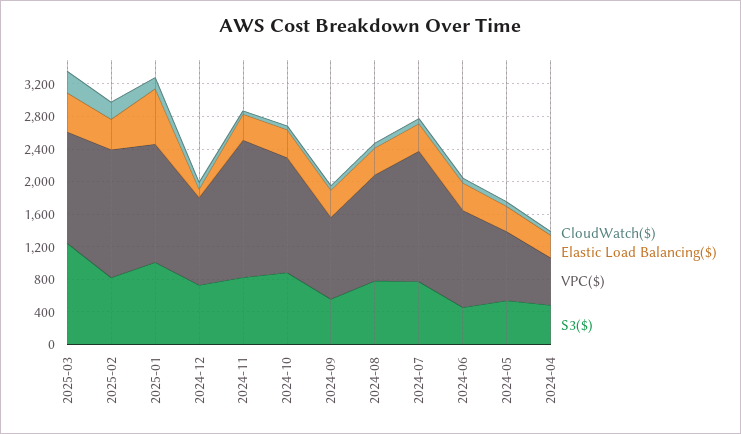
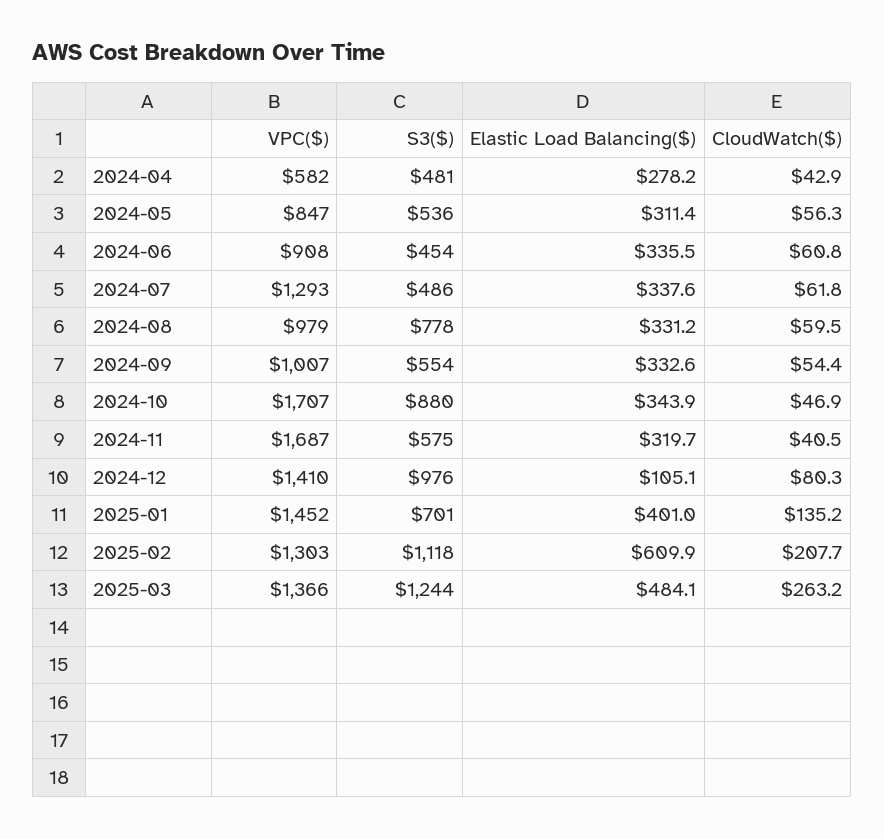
  {
    "CloudWatch($)": {
      "2025-03": 263.2,
      "2025-02": 207.7,
      "2025-01": 135.2,
      "2024-12": 80.3,
      "2024-11": 40.5,
      "2024-10": 46.9,
      "2024-09": 54.4,
      "2024-08": 59.5,
      "2024-07": 61.8,
      "2024-06": 60.8,
      "2024-05": 56.3,
      "2024-04": 42.9
    },
    "Elastic Load Balancing($)": {
      "2025-03": 484.1,
-     "2025-02": 400,
+     "2025-02": 609.9,
-     "2025-01": 700,
+     "2025-01": 401,
      "2024-12": 105.1,
      "2024-11": 319.7,
      "2024-10": 343.9,
      "2024-09": 332.6,
      "2024-08": 331.2,
      "2024-07": 337.6,
      "2024-06": 335.5,
      "2024-05": 311.4,
      "2024-04": 278.2
    },
    "VPC($)": {
      "2025-03": 1366,
-     "2025-02": 1600,
+     "2025-02": 1303,
      "2025-01": 1452,
-     "2024-12": 1100,
+     "2024-12": 1410,
      "2024-11": 1687,
-     "2024-10": 1400,
+     "2024-10": 1707,
      "2024-09": 1007,
-     "2024-08": 1300,
+     "2024-08": 979,
-     "2024-07": 1600,
+     "2024-07": 1293,
-     "2024-06": 1200,
+     "2024-06": 908,
      "2024-05": 847,
      "2024-04": 582
    },
    "S3($)": {
      "2025-03": 1244,
-     "2025-02": 800,
+     "2025-02": 1118,
-     "2025-01": 1000,
+     "2025-01": 701,
-     "2024-12": 700,
+     "2024-12": 976,
-     "2024-11": 800,
+     "2024-11": 575,
      "2024-10": 880,
      "2024-09": 554,
      "2024-08": 778,
-     "2024-07": 800,
+     "2024-07": 486,
      "2024-06": 454,
      "2024-05": 536,
      "2024-04": 481
    }
  }

